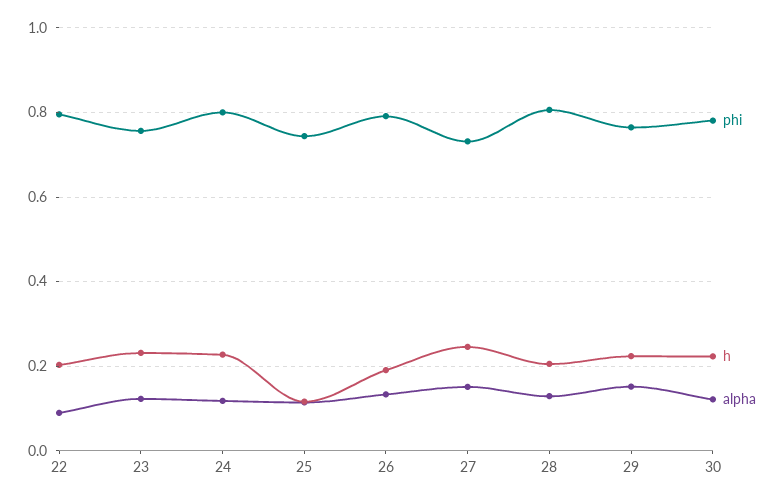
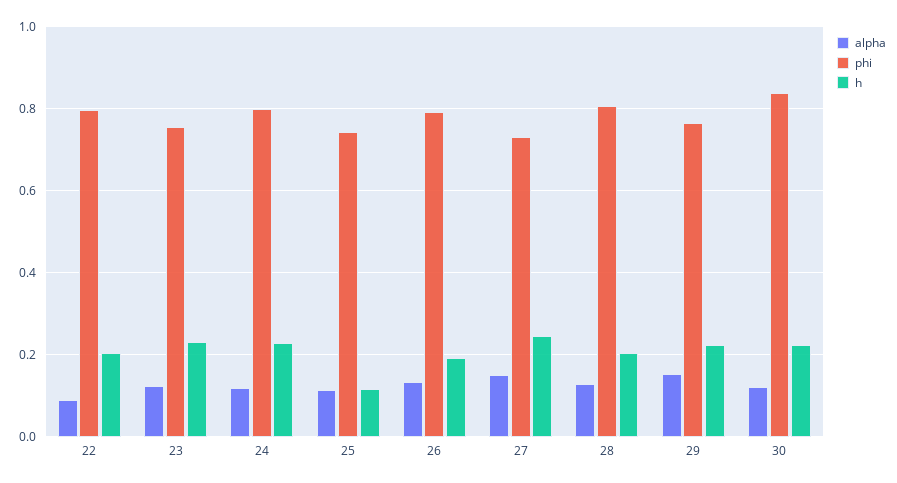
  {
    "phi": {
      "22": 0.8,
      "23": 0.76,
      "24": 0.8,
      "25": 0.74,
      "26": 0.8,
      "27": 0.74,
      "28": 0.8,
      "29": 0.76,
-     "30": 0.78
+     "30": 0.84
    },
    "h": {
      "22": 0.2,
      "23": 0.24,
      "24": 0.22,
      "25": 0.12,
      "26": 0.2,
      "27": 0.24,
      "28": 0.2,
      "29": 0.22,
      "30": 0.22
    },
    "alpha": {
      "22": 0.08,
      "23": 0.12,
      "24": 0.12,
      "25": 0.12,
      "26": 0.14,
      "27": 0.16,
      "28": 0.12,
      "29": 0.16,
      "30": 0.12
    }
  }

